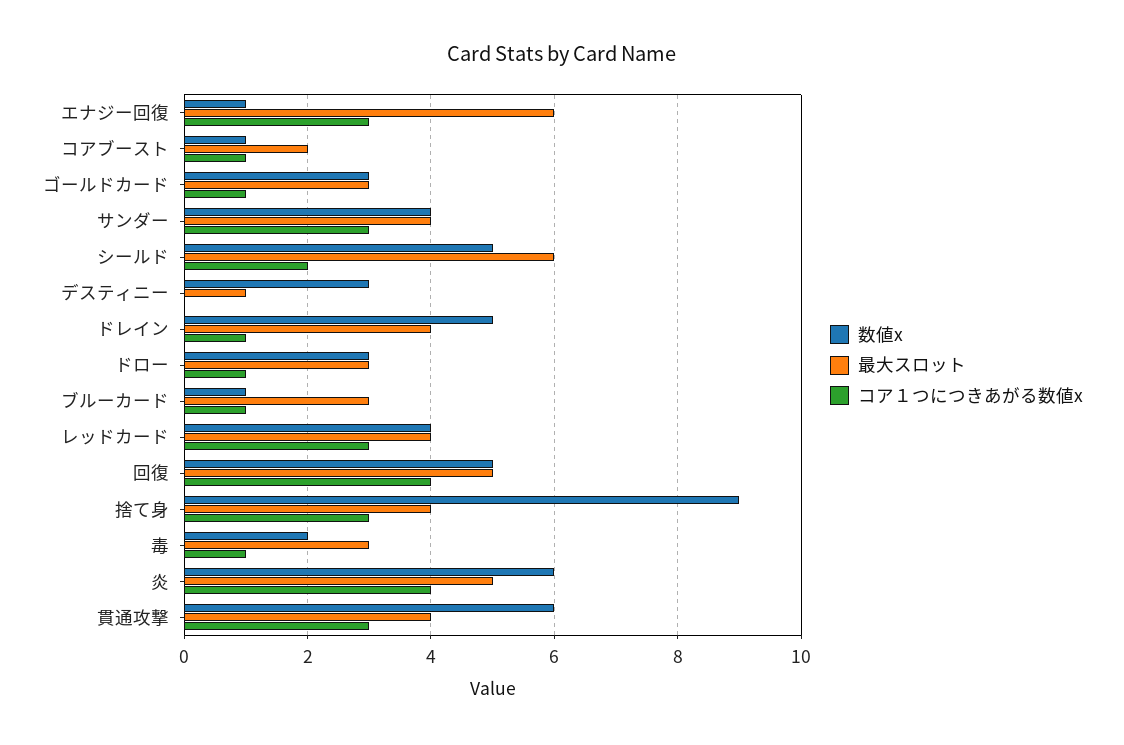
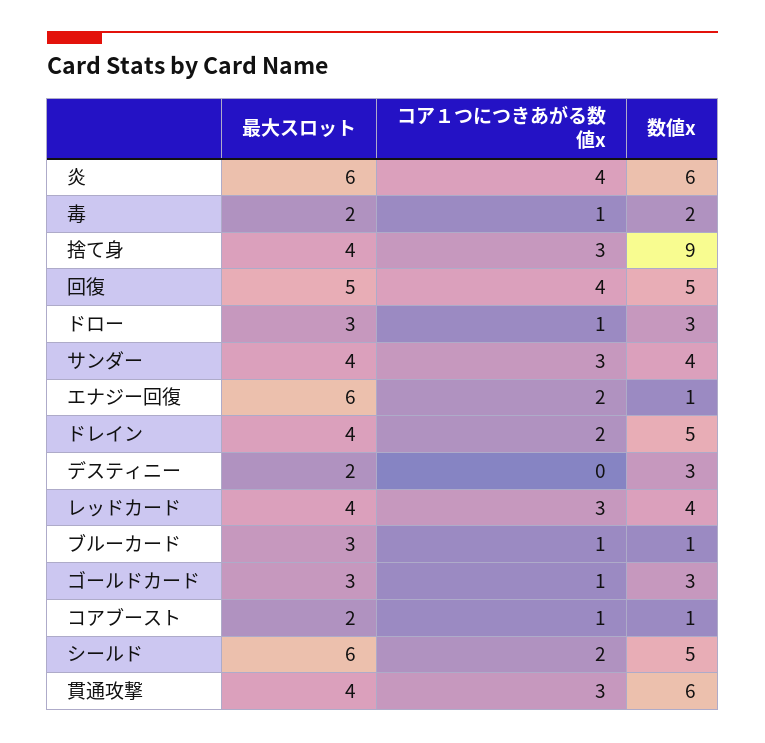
  {
    "数値x": {
      "エナジー回復": 1,
      "コアブースト": 1,
      "ゴールドカード": 3,
      "サンダー": 4,
      "シールド": 5,
      "デスティニー": 3,
      "ドレイン": 5,
      "ドロー": 3,
      "ブルーカード": 1,
      "レッドカード": 4,
      "回復": 5,
      "捨て身": 9,
      "毒": 2,
      "炎": 6,
      "貫通攻撃": 6
    },
    "最大スロット": {
      "エナジー回復": 6,
      "コアブースト": 2,
      "ゴールドカード": 3,
      "サンダー": 4,
      "シールド": 6,
-     "デスティニー": 1,
+     "デスティニー": 2,
      "ドレイン": 4,
      "ドロー": 3,
      "ブルーカード": 3,
      "レッドカード": 4,
      "回復": 5,
      "捨て身": 4,
-     "毒": 3,
+     "毒": 2,
-     "炎": 5,
+     "炎": 6,
      "貫通攻撃": 4
    },
    "コア１つにつきあがる数値x": {
-     "エナジー回復": 3,
+     "エナジー回復": 2,
      "コアブースト": 1,
      "ゴールドカード": 1,
      "サンダー": 3,
      "シールド": 2,
      "デスティニー": 0,
-     "ドレイン": 1,
+     "ドレイン": 2,
      "ドロー": 1,
      "ブルーカード": 1,
      "レッドカード": 3,
      "回復": 4,
      "捨て身": 3,
      "毒": 1,
      "炎": 4,
      "貫通攻撃": 3
    }
  }

